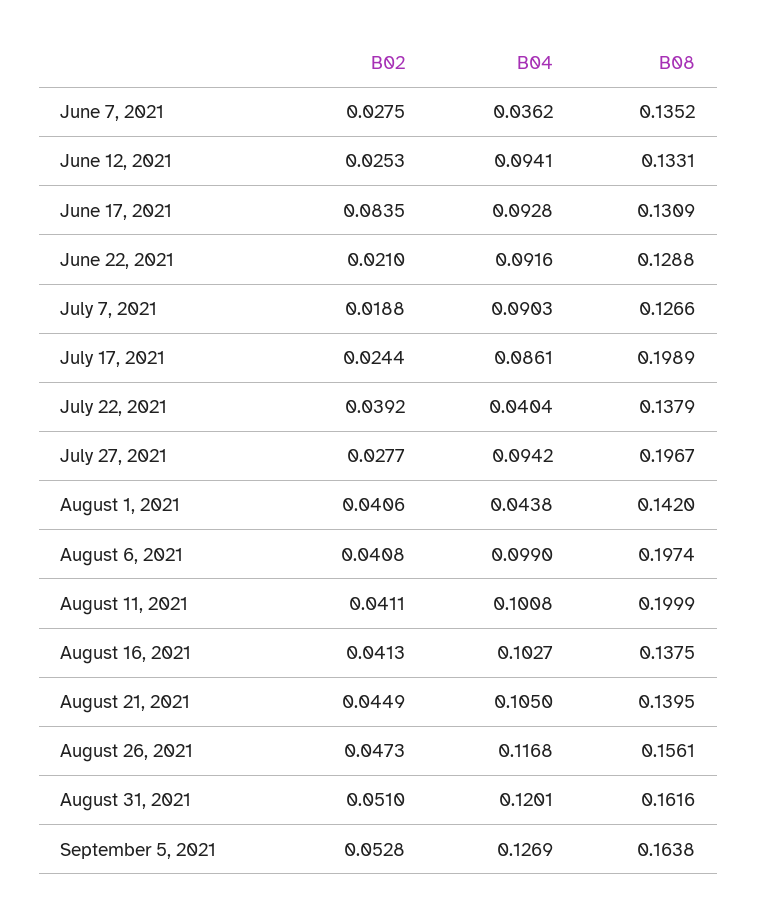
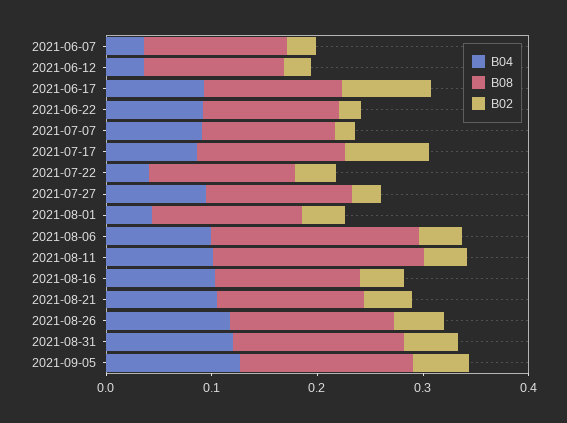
  {
    "B02": {
      "June 7, 2021": 0.0275,
      "June 12, 2021": 0.0253,
      "June 17, 2021": 0.0835,
      "June 22, 2021": 0.021,
      "July 7, 2021": 0.0188,
-     "July 17, 2021": 0.0244,
+     "July 17, 2021": 0.08,
      "July 22, 2021": 0.0392,
      "July 27, 2021": 0.0277,
      "August 1, 2021": 0.0406,
      "August 6, 2021": 0.0408,
      "August 11, 2021": 0.0411,
      "August 16, 2021": 0.0413,
      "August 21, 2021": 0.0449,
      "August 26, 2021": 0.0473,
      "August 31, 2021": 0.051,
      "September 5, 2021": 0.0528
    },
    "B04": {
      "June 7, 2021": 0.0362,
-     "June 12, 2021": 0.0941,
+     "June 12, 2021": 0.04,
      "June 17, 2021": 0.0928,
      "June 22, 2021": 0.0916,
      "July 7, 2021": 0.0903,
      "July 17, 2021": 0.0861,
      "July 22, 2021": 0.0404,
      "July 27, 2021": 0.0942,
      "August 1, 2021": 0.0438,
      "August 6, 2021": 0.099,
      "August 11, 2021": 0.1008,
      "August 16, 2021": 0.1027,
      "August 21, 2021": 0.105,
      "August 26, 2021": 0.1168,
      "August 31, 2021": 0.1201,
      "September 5, 2021": 0.1269
    },
    "B08": {
      "June 7, 2021": 0.1352,
      "June 12, 2021": 0.1331,
      "June 17, 2021": 0.1309,
      "June 22, 2021": 0.1288,
      "July 7, 2021": 0.1266,
-     "July 17, 2021": 0.1989,
+     "July 17, 2021": 0.14,
      "July 22, 2021": 0.1379,
-     "July 27, 2021": 0.1967,
+     "July 27, 2021": 0.14,
      "August 1, 2021": 0.142,
      "August 6, 2021": 0.1974,
      "August 11, 2021": 0.1999,
      "August 16, 2021": 0.1375,
      "August 21, 2021": 0.1395,
      "August 26, 2021": 0.1561,
      "August 31, 2021": 0.1616,
      "September 5, 2021": 0.1638
    }
  }

